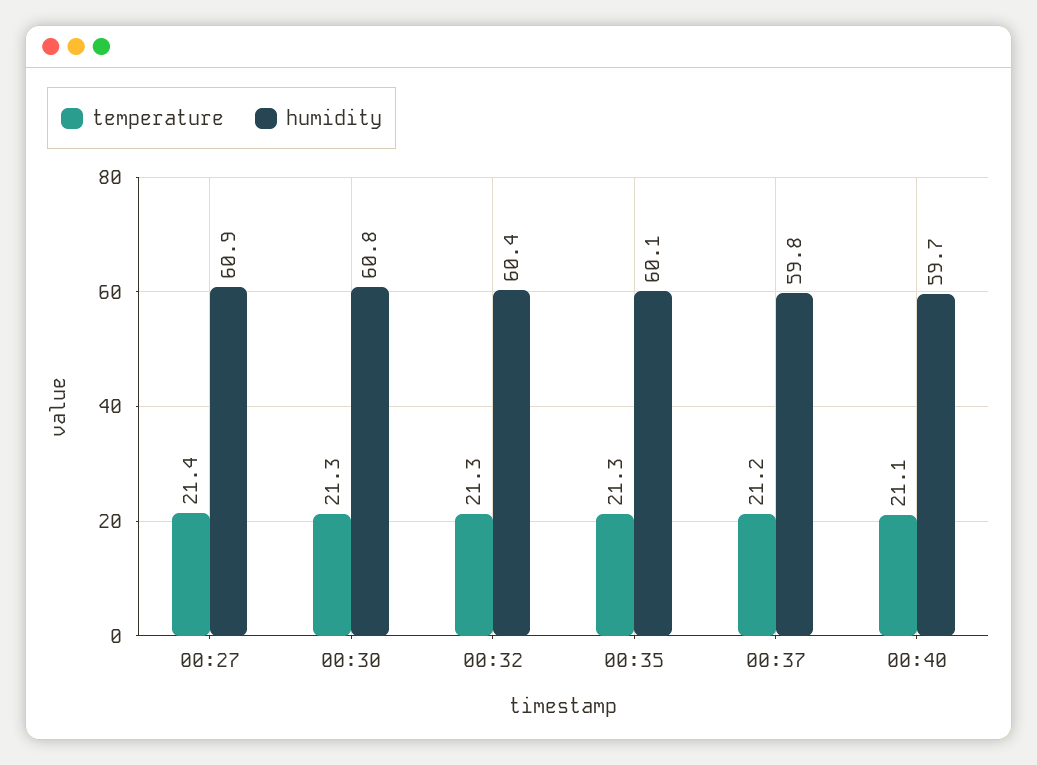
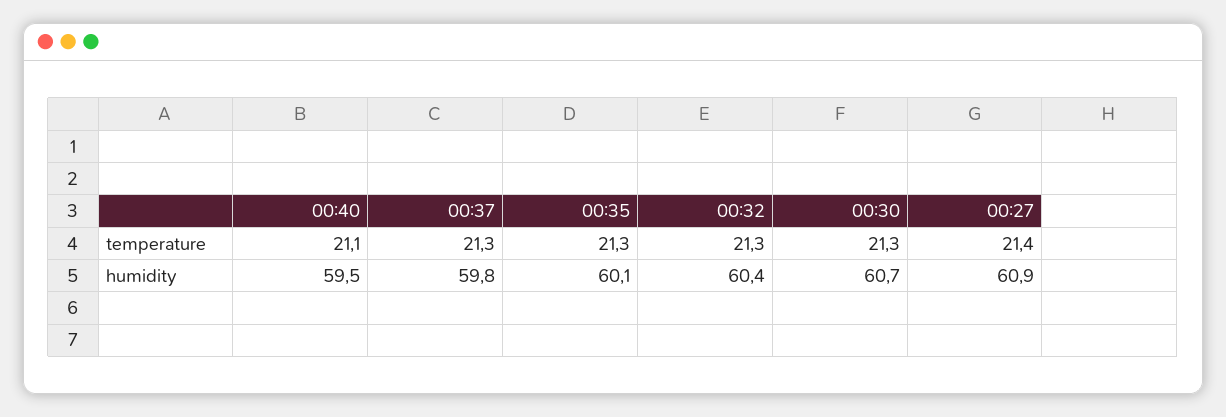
  {
    "temperature": {
      "00:27": 21.4,
      "00:30": 21.3,
      "00:32": 21.3,
      "00:35": 21.3,
-     "00:37": 21.2,
+     "00:37": 21.3,
      "00:40": 21.1
    },
    "humidity": {
      "00:27": 60.9,
-     "00:30": 60.8,
+     "00:30": 60.7,
      "00:32": 60.4,
      "00:35": 60.1,
      "00:37": 59.8,
-     "00:40": 59.7
+     "00:40": 59.5
    }
  }

